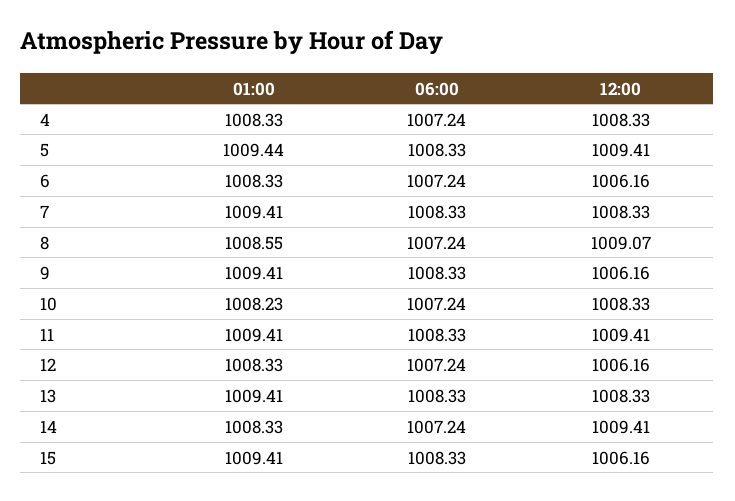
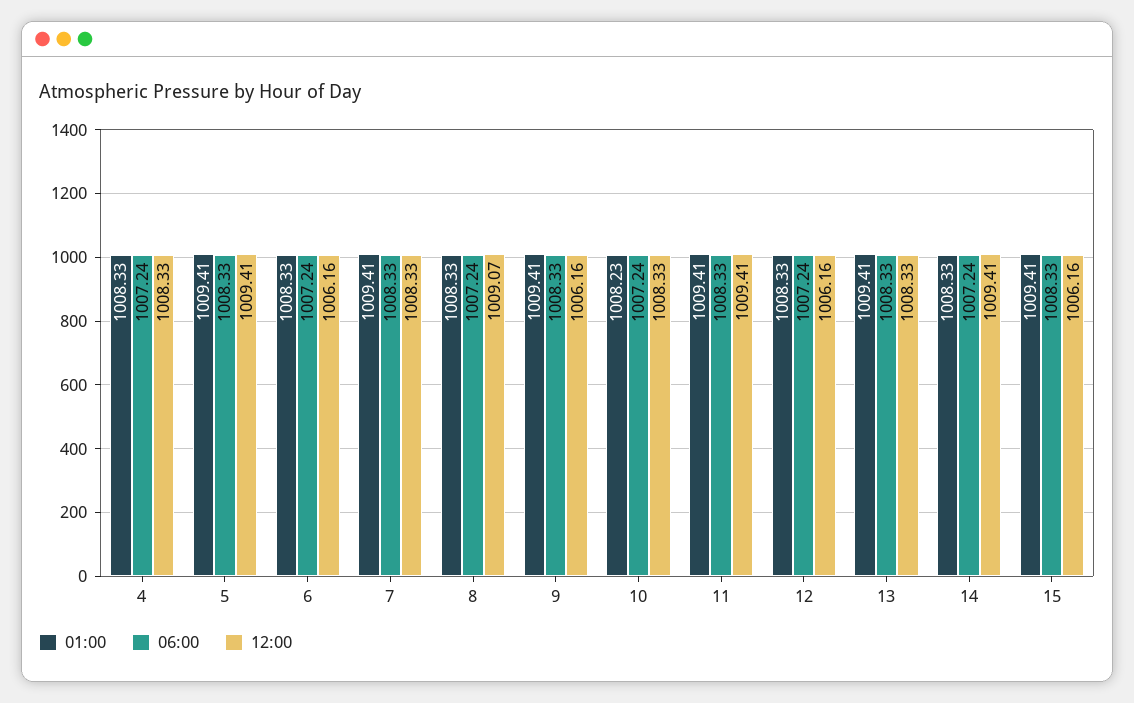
  {
    "01:00": {
      "4": 1008.33,
-     "5": 1009.44,
+     "5": 1009.41,
      "6": 1008.33,
      "7": 1009.41,
-     "8": 1008.55,
+     "8": 1008.33,
      "9": 1009.41,
      "10": 1008.23,
      "11": 1009.41,
      "12": 1008.33,
      "13": 1009.41,
      "14": 1008.33,
      "15": 1009.41
    },
    "06:00": {
      "4": 1007.24,
      "5": 1008.33,
      "6": 1007.24,
      "7": 1008.33,
      "8": 1007.24,
      "9": 1008.33,
      "10": 1007.24,
      "11": 1008.33,
      "12": 1007.24,
      "13": 1008.33,
      "14": 1007.24,
      "15": 1008.33
    },
    "12:00": {
      "4": 1008.33,
      "5": 1009.41,
      "6": 1006.16,
      "7": 1008.33,
      "8": 1009.07,
      "9": 1006.16,
      "10": 1008.33,
      "11": 1009.41,
      "12": 1006.16,
      "13": 1008.33,
      "14": 1009.41,
      "15": 1006.16
    }
  }

